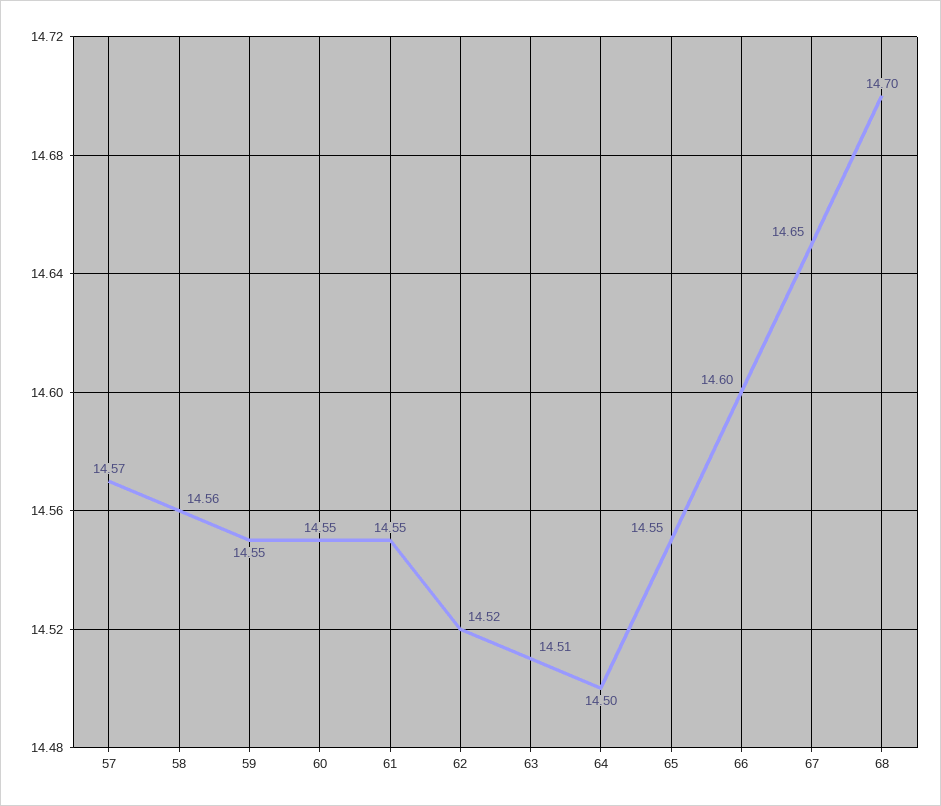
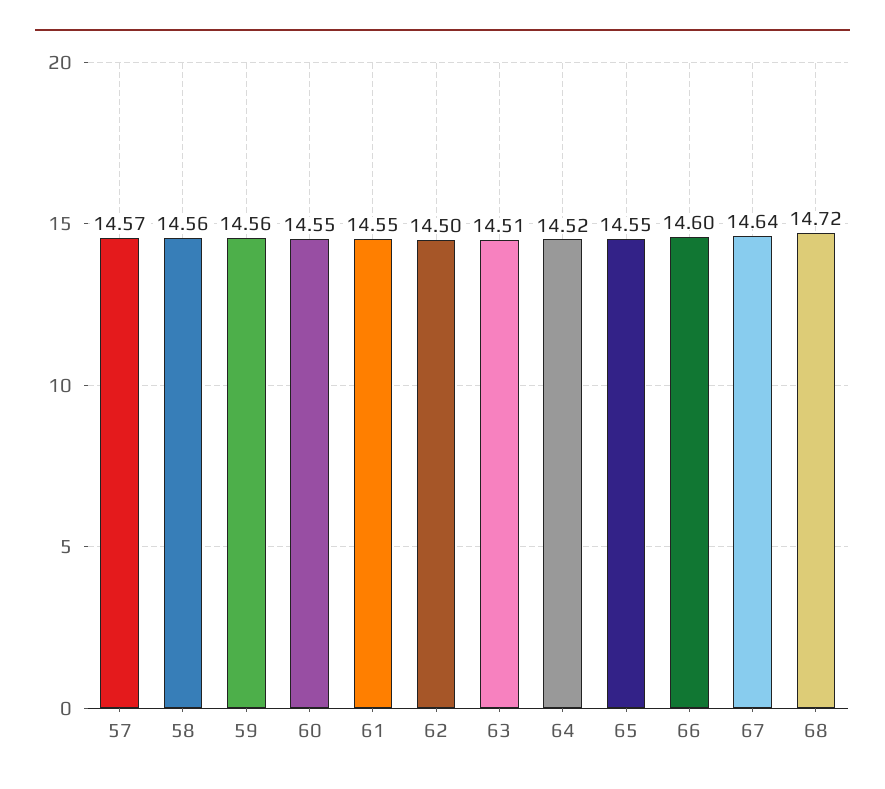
  {
    "57": 14.57,
    "58": 14.56,
-   "59": 14.55,
+   "59": 14.56,
    "60": 14.55,
    "61": 14.55,
-   "62": 14.52,
+   "62": 14.5,
    "63": 14.51,
-   "64": 14.5,
+   "64": 14.52,
    "65": 14.55,
    "66": 14.6,
-   "67": 14.65,
+   "67": 14.64,
-   "68": 14.7
+   "68": 14.72
  }

